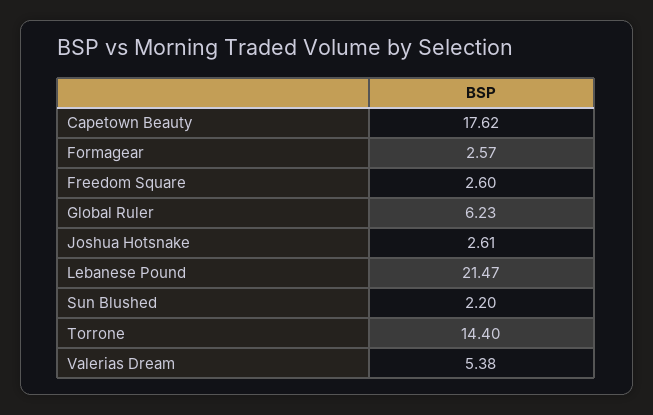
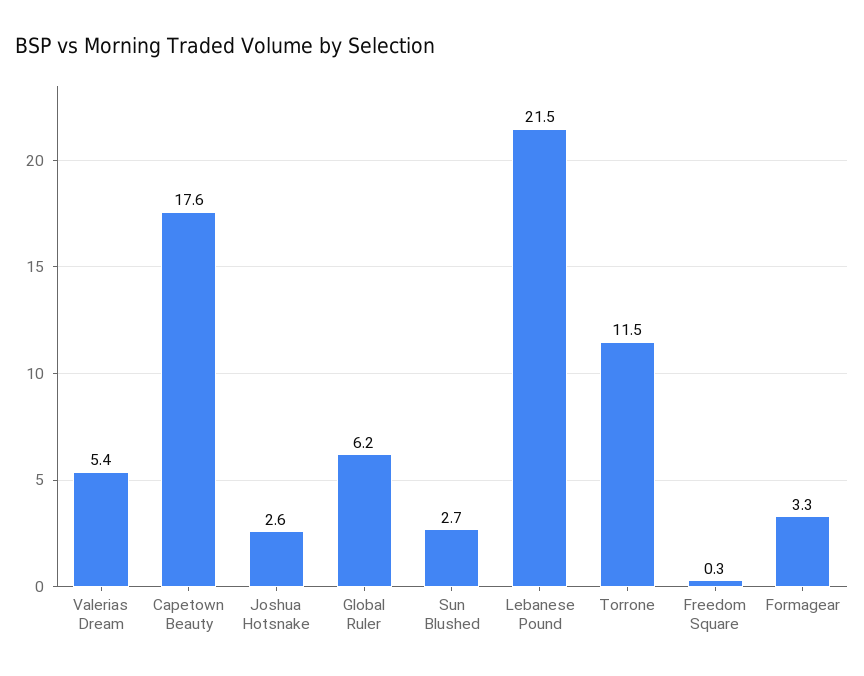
  {
    "Capetown Beauty": 17.62,
-   "Formagear": 2.57,
+   "Formagear": 3.3,
-   "Freedom Square": 2.6,
+   "Freedom Square": 0.3,
    "Global Ruler": 6.23,
    "Joshua Hotsnake": 2.61,
    "Lebanese Pound": 21.47,
-   "Sun Blushed": 2.2,
+   "Sun Blushed": 2.7,
-   "Torrone": 14.4,
+   "Torrone": 11.5,
    "Valerias Dream": 5.38
  }

